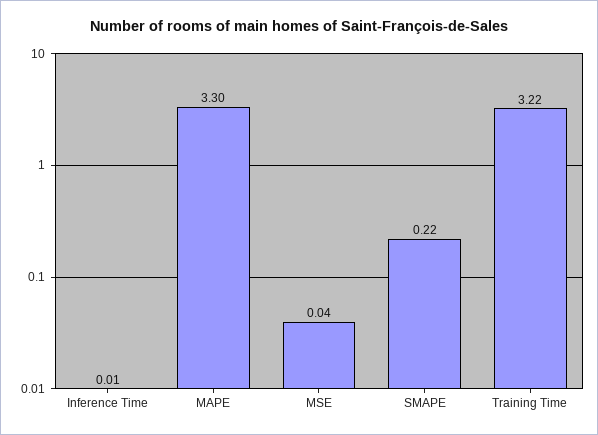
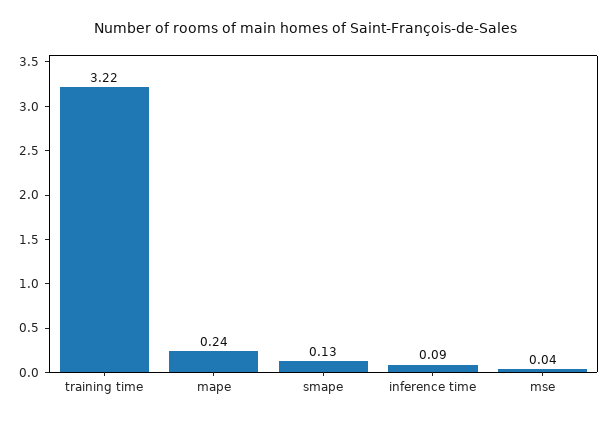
  {
-   "Inference Time": 0.01,
+   "Inference Time": 0.09,
-   "MAPE": 3.3,
+   "MAPE": 0.24,
    "MSE": 0.04,
-   "SMAPE": 0.22,
+   "SMAPE": 0.13,
    "Training Time": 3.22
  }

